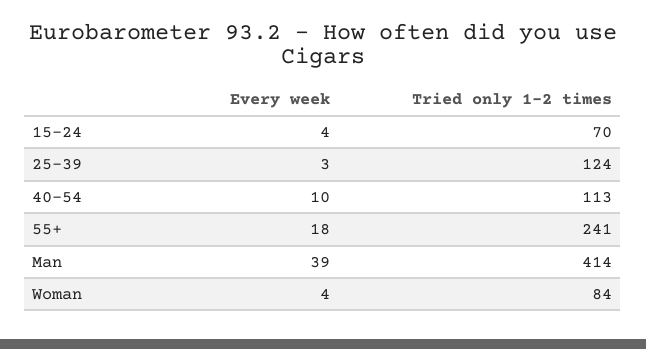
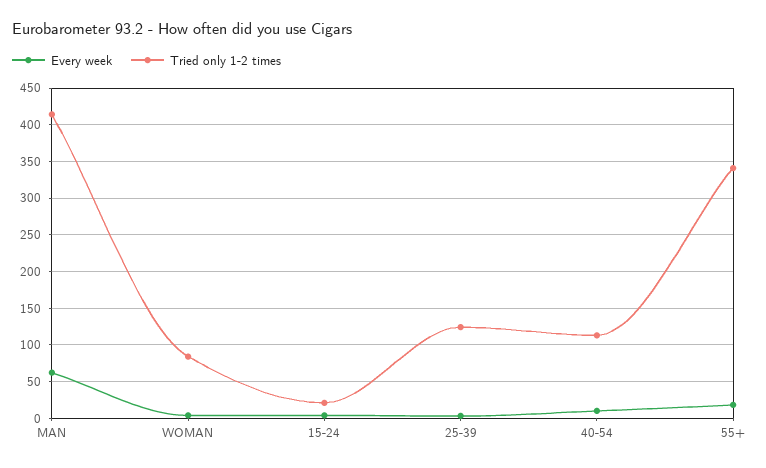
  {
    "Every week": {
      "15-24": 4,
      "25-39": 3,
      "40-54": 10,
      "55+": 18,
-     "Man": 39,
+     "Man": 60,
      "Woman": 4
    },
    "Tried only 1-2 times": {
-     "15-24": 70,
+     "15-24": 20,
      "25-39": 124,
      "40-54": 113,
-     "55+": 241,
+     "55+": 340,
      "Man": 414,
      "Woman": 84
    }
  }

